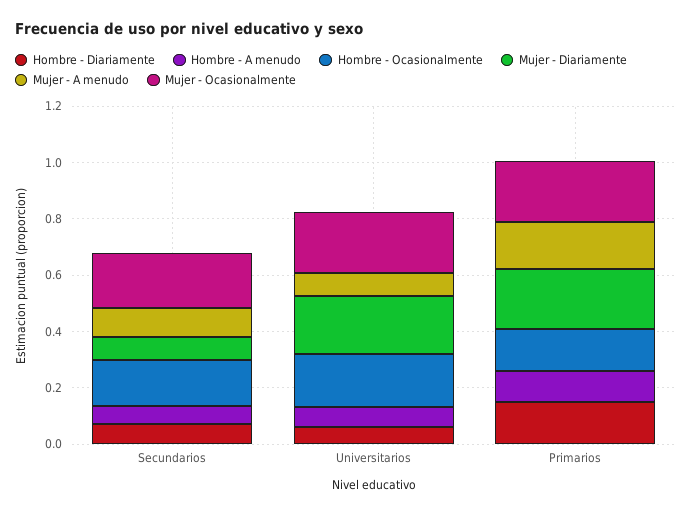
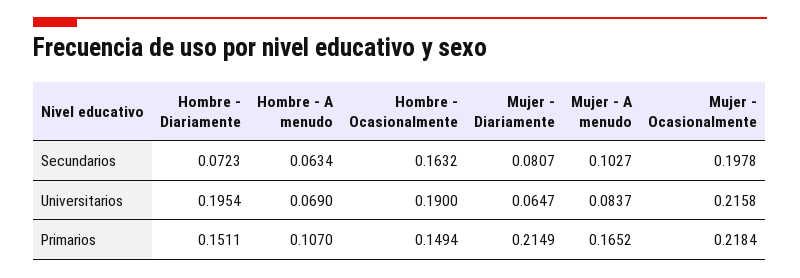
  {
    "Hombre - Diariamente": {
      "Secundarios": 0.0723,
-     "Universitarios": 0.05,
+     "Universitarios": 0.1954,
      "Primarios": 0.1511
    },
    "Hombre - A menudo": {
      "Secundarios": 0.0634,
      "Universitarios": 0.069,
      "Primarios": 0.107
    },
    "Hombre - Ocasionalmente": {
      "Secundarios": 0.1632,
      "Universitarios": 0.19,
      "Primarios": 0.1494
    },
    "Mujer - Diariamente": {
      "Secundarios": 0.0807,
-     "Universitarios": 0.2,
+     "Universitarios": 0.0647,
      "Primarios": 0.2149
    },
    "Mujer - A menudo": {
      "Secundarios": 0.1027,
      "Universitarios": 0.0837,
      "Primarios": 0.1652
    },
    "Mujer - Ocasionalmente": {
      "Secundarios": 0.1978,
      "Universitarios": 0.2158,
      "Primarios": 0.2184
    }
  }

